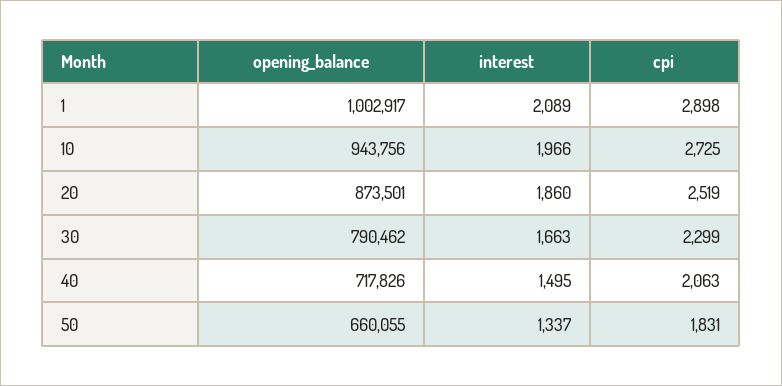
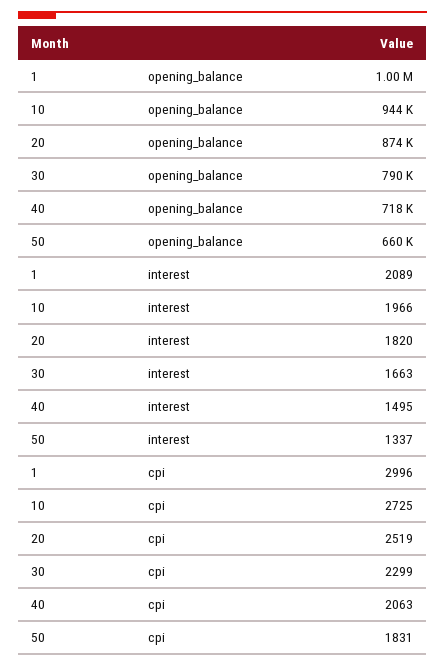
  {
    "opening_balance": {
      "1": 1002917,
      "10": 943756,
      "20": 873501,
      "30": 790462,
      "40": 717826,
      "50": 660055
    },
    "interest": {
      "1": 2089,
      "10": 1966,
-     "20": 1860,
+     "20": 1820,
      "30": 1663,
      "40": 1495,
      "50": 1337
    },
    "cpi": {
-     "1": 2898,
+     "1": 2996,
      "10": 2725,
      "20": 2519,
      "30": 2299,
      "40": 2063,
      "50": 1831
    }
  }

